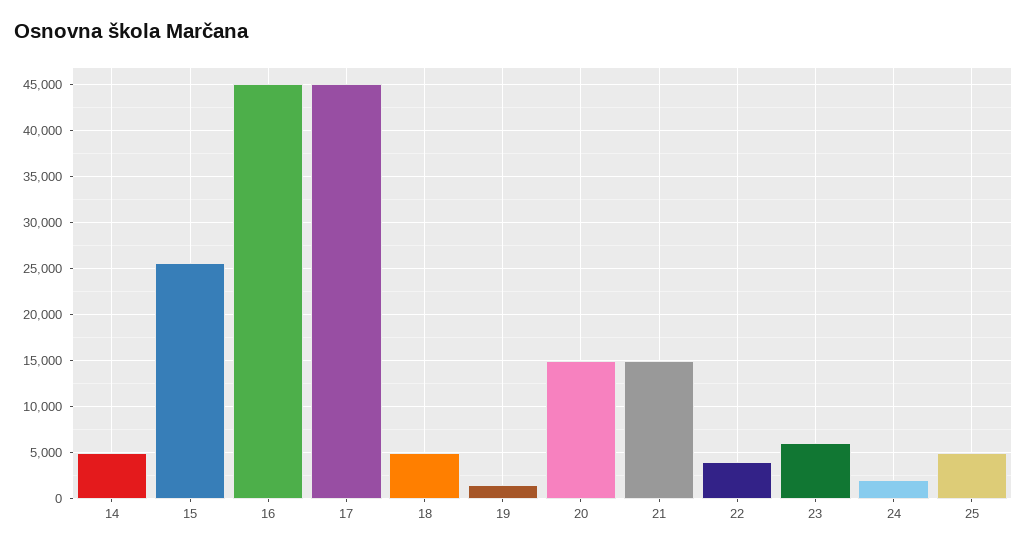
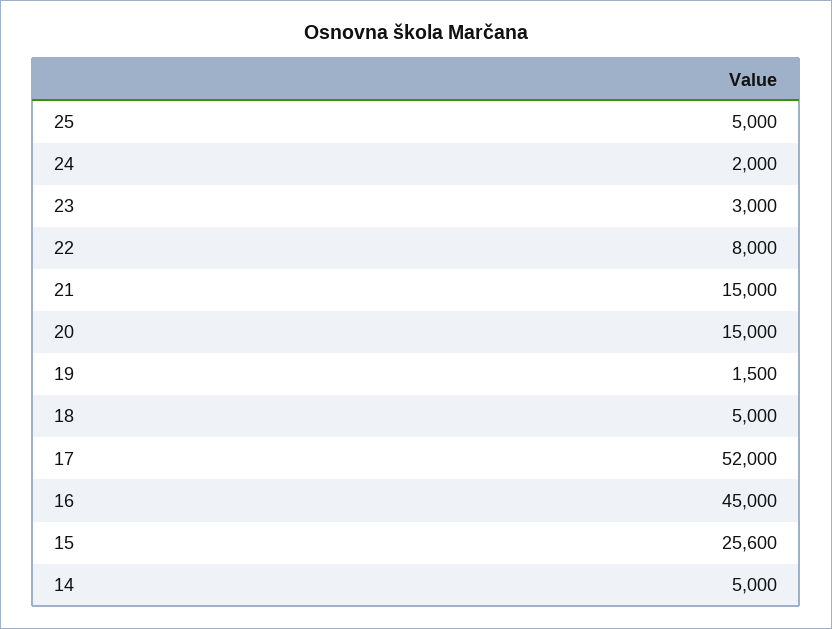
  {
    "14": 5000,
    "15": 25600,
    "16": 45000,
-   "17": 45000,
+   "17": 52000,
    "18": 5000,
    "19": 1500,
    "20": 15000,
    "21": 15000,
-   "22": 4000,
+   "22": 8000,
-   "23": 6000,
+   "23": 3000,
    "24": 2000,
    "25": 5000
  }

